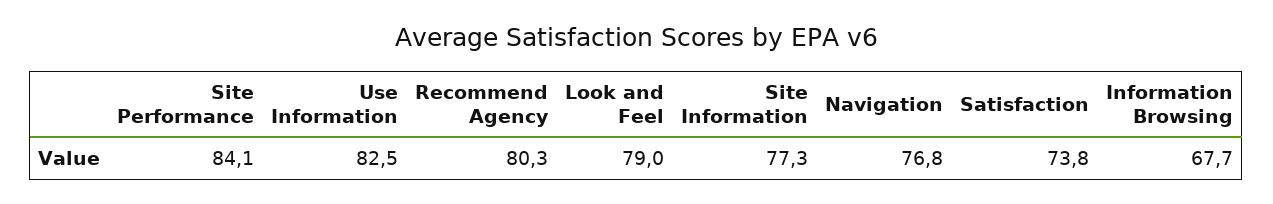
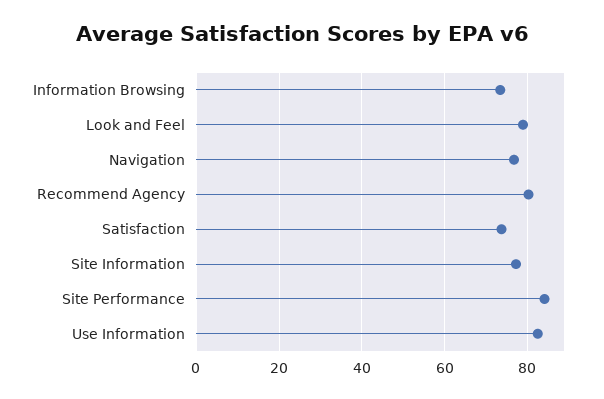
  {
    "Site Performance": 84.1,
    "Use Information": 82.5,
    "Recommend Agency": 80.3,
    "Look and Feel": 79,
    "Site Information": 77.3,
    "Navigation": 76.8,
    "Satisfaction": 73.8,
-   "Information Browsing": 67.7
+   "Information Browsing": 74
  }

